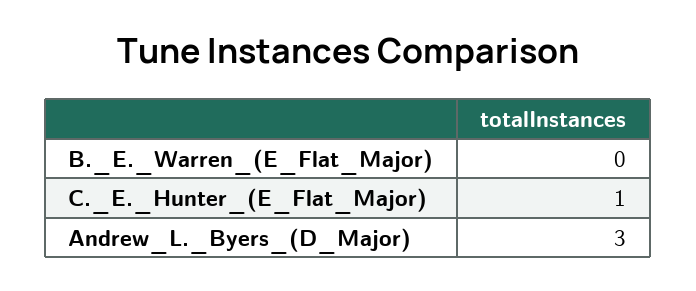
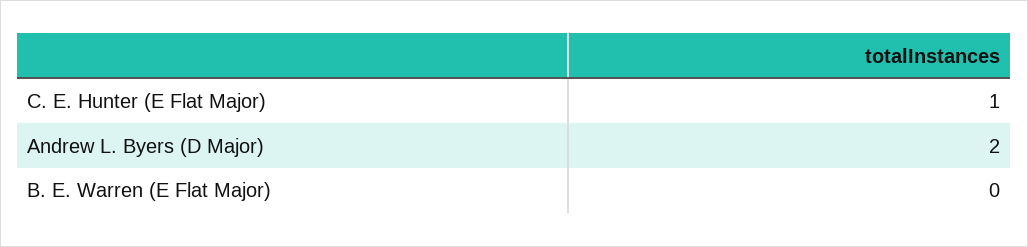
  {
    "B._E._Warren_(E_Flat_Major)": 0,
    "C._E._Hunter_(E_Flat_Major)": 1,
-   "Andrew_L._Byers_(D_Major)": 3
+   "Andrew_L._Byers_(D_Major)": 2
  }

